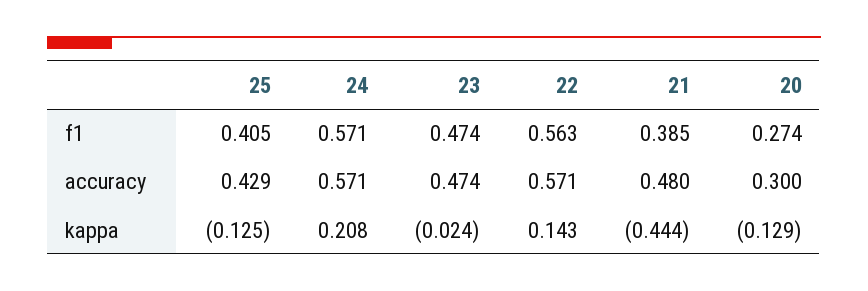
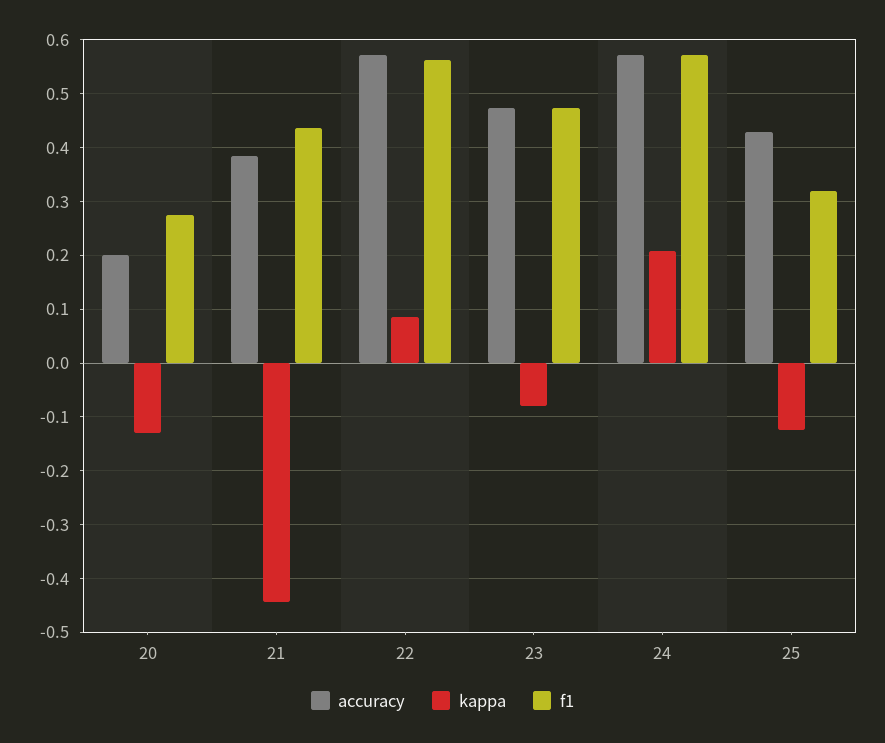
  {
    "f1": {
-     "25": 0.405,
+     "25": 0.32,
      "24": 0.571,
      "23": 0.474,
      "22": 0.563,
-     "21": 0.385,
+     "21": 0.44,
      "20": 0.274
    },
    "accuracy": {
      "25": 0.429,
      "24": 0.571,
      "23": 0.474,
      "22": 0.571,
-     "21": 0.48,
+     "21": 0.38,
-     "20": 0.3
+     "20": 0.2
    },
    "kappa": {
      "25": -0.125,
      "24": 0.208,
-     "23": -0.024,
+     "23": -0.08,
-     "22": 0.143,
+     "22": 0.08,
      "21": -0.444,
      "20": -0.129
    }
  }

